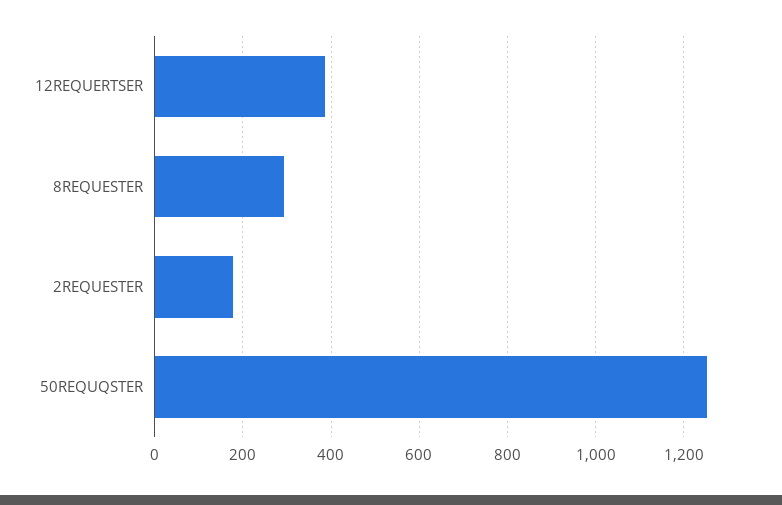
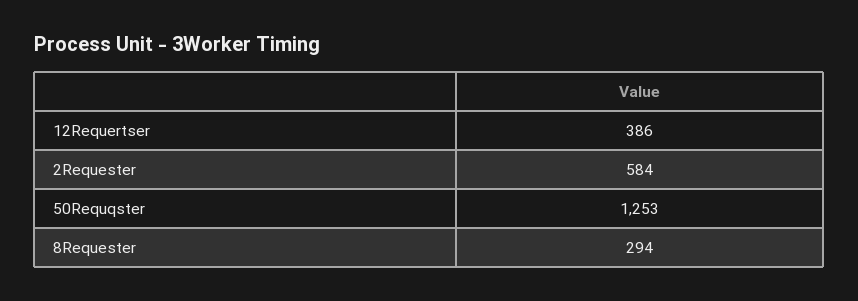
  {
    "12REQUERTSER": 386,
    "8REQUESTER": 294,
-   "2REQUESTER": 180,
+   "2REQUESTER": 584,
    "50REQUQSTER": 1253
  }

